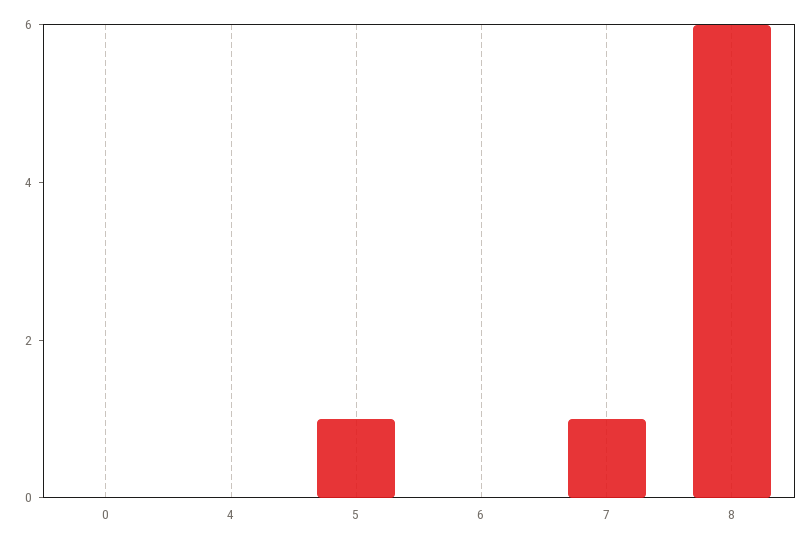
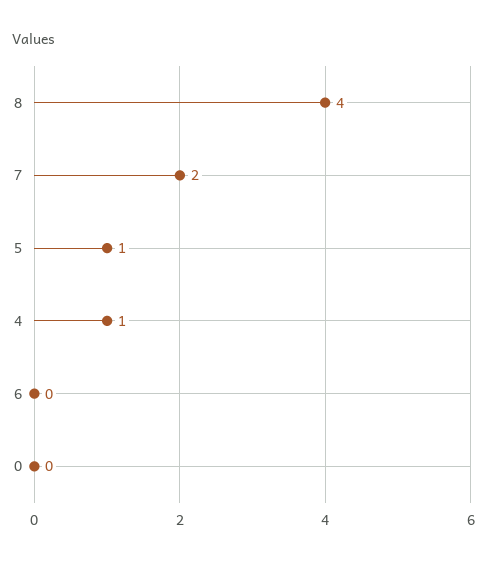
  {
    "0": 0,
-   "4": 0,
+   "4": 1,
    "5": 1,
    "6": 0,
-   "7": 1,
+   "7": 2,
-   "8": 6
+   "8": 4
  }

